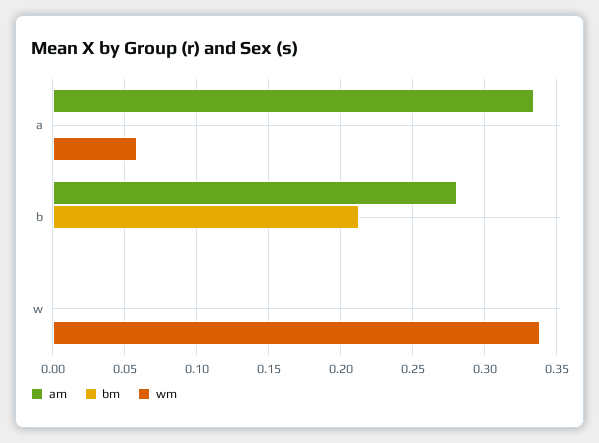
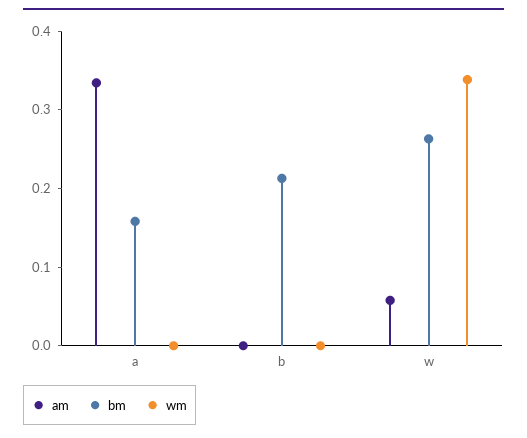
  {
    "am": {
      "a": 0.335,
-     "b": 0.28,
+     "b": 0,
-     "w": 0
+     "w": 0.06
    },
    "bm": {
-     "a": 0,
+     "a": 0.16,
      "b": 0.215,
-     "w": 0
+     "w": 0.26
    },
    "wm": {
-     "a": 0.06,
+     "a": 0,
      "b": 0,
      "w": 0.34
    }
  }

